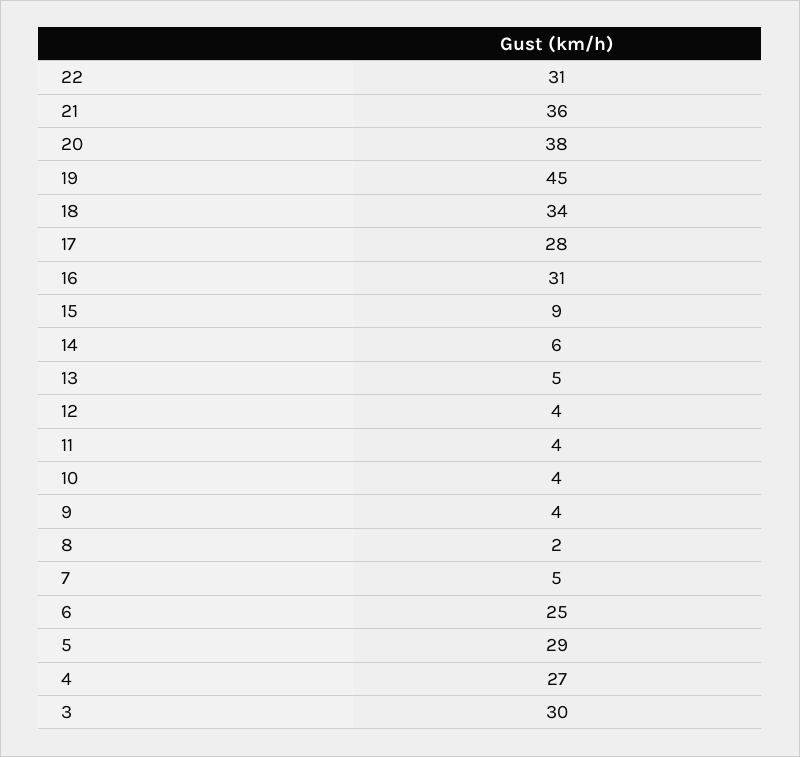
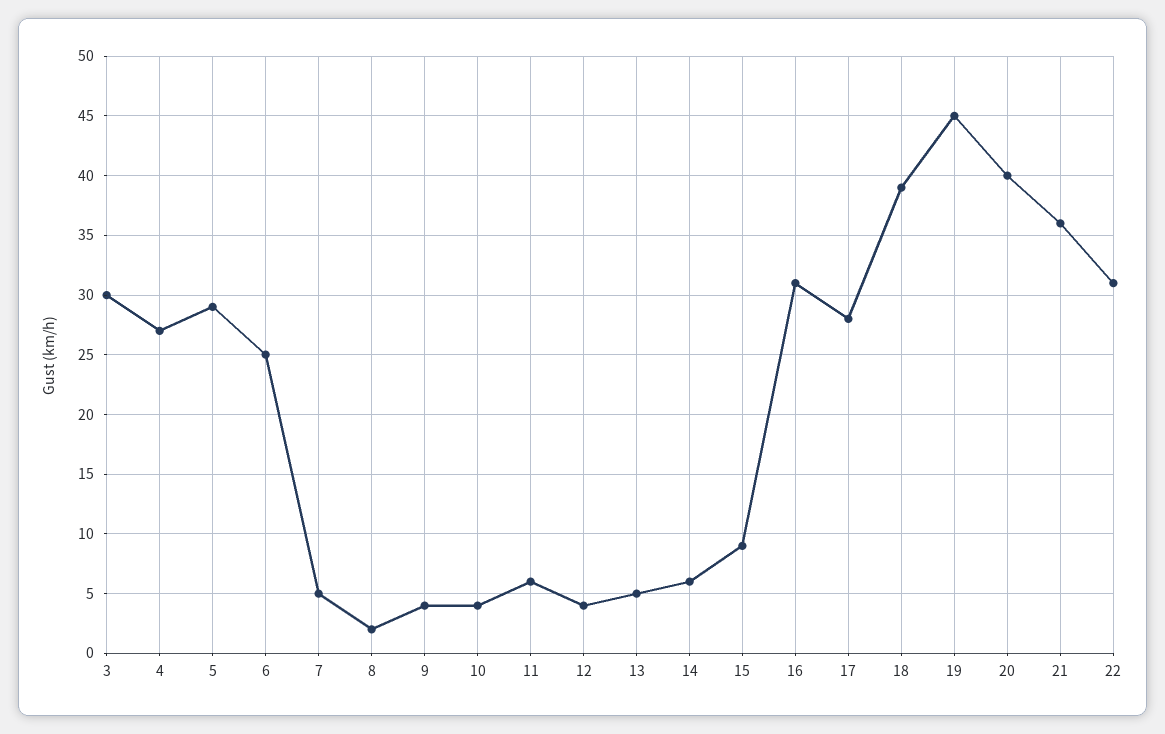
  {
    "22": 31,
    "21": 36,
-   "20": 38,
+   "20": 40,
    "19": 45,
-   "18": 34,
+   "18": 39,
    "17": 28,
    "16": 31,
    "15": 9,
    "14": 6,
    "13": 5,
    "12": 4,
-   "11": 4,
+   "11": 6,
    "10": 4,
    "9": 4,
    "8": 2,
    "7": 5,
    "6": 25,
    "5": 29,
    "4": 27,
    "3": 30
  }

